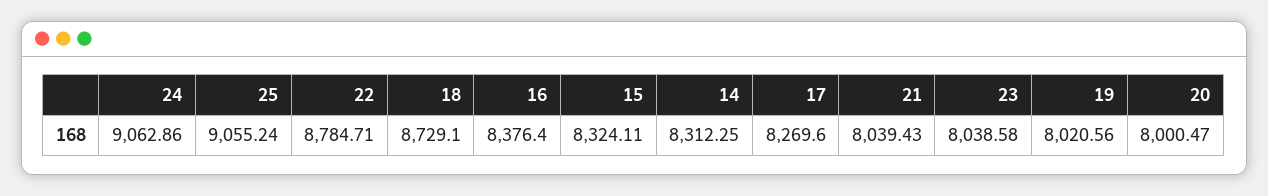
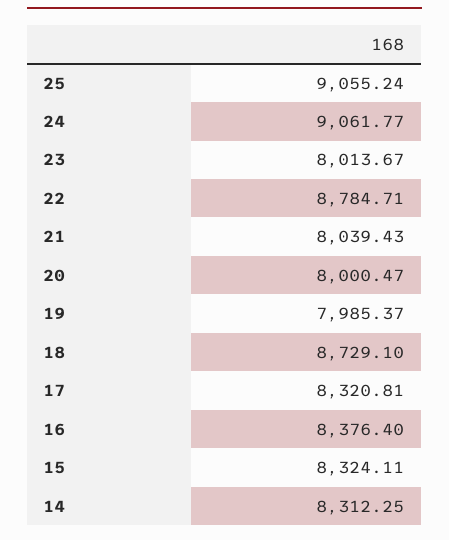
  {
-   "24": 9062.86,
+   "24": 9061.77,
    "25": 9055.24,
    "22": 8784.71,
    "18": 8729.1,
    "16": 8376.4,
    "15": 8324.11,
    "14": 8312.25,
-   "17": 8269.6,
+   "17": 8320.81,
    "21": 8039.43,
-   "23": 8038.58,
+   "23": 8013.67,
-   "19": 8020.56,
+   "19": 7985.37,
    "20": 8000.47
  }

